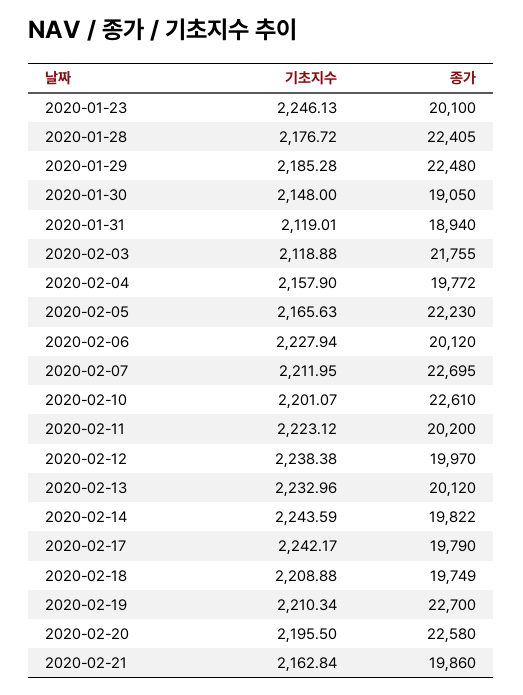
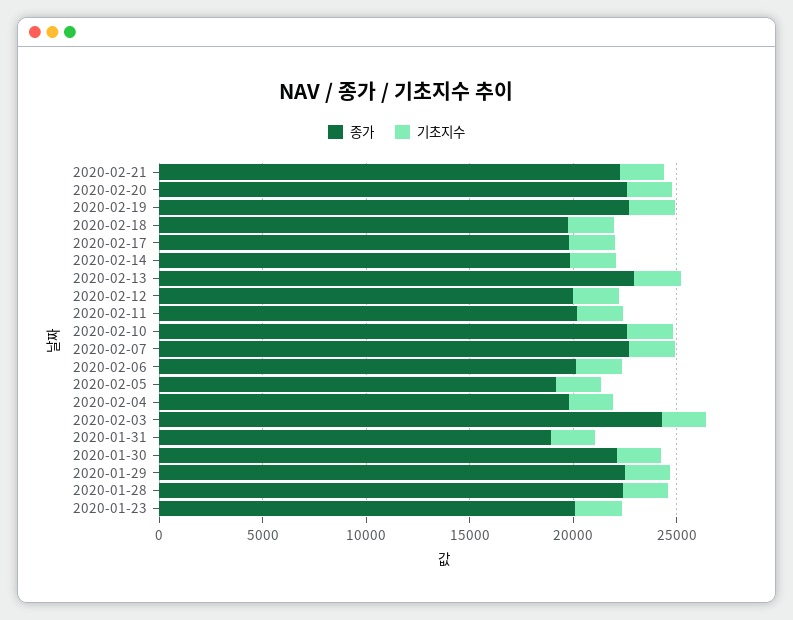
  {
    "기초지수": {
      "2020-01-23": 2246.13,
      "2020-01-28": 2176.72,
      "2020-01-29": 2185.28,
      "2020-01-30": 2148,
      "2020-01-31": 2119.01,
      "2020-02-03": 2118.88,
      "2020-02-04": 2157.9,
      "2020-02-05": 2165.63,
      "2020-02-06": 2227.94,
      "2020-02-07": 2211.95,
      "2020-02-10": 2201.07,
      "2020-02-11": 2223.12,
      "2020-02-12": 2238.38,
      "2020-02-13": 2232.96,
      "2020-02-14": 2243.59,
      "2020-02-17": 2242.17,
      "2020-02-18": 2208.88,
      "2020-02-19": 2210.34,
      "2020-02-20": 2195.5,
      "2020-02-21": 2162.84
    },
    "종가": {
      "2020-01-23": 20100,
      "2020-01-28": 22405,
      "2020-01-29": 22480,
-     "2020-01-30": 19050,
+     "2020-01-30": 22000,
      "2020-01-31": 18940,
-     "2020-02-03": 21755,
+     "2020-02-03": 24000,
      "2020-02-04": 19772,
-     "2020-02-05": 22230,
+     "2020-02-05": 19000,
      "2020-02-06": 20120,
      "2020-02-07": 22695,
      "2020-02-10": 22610,
      "2020-02-11": 20200,
      "2020-02-12": 19970,
-     "2020-02-13": 20120,
+     "2020-02-13": 23000,
      "2020-02-14": 19822,
      "2020-02-17": 19790,
      "2020-02-18": 19749,
      "2020-02-19": 22700,
      "2020-02-20": 22580,
-     "2020-02-21": 19860
+     "2020-02-21": 22000
    }
  }

